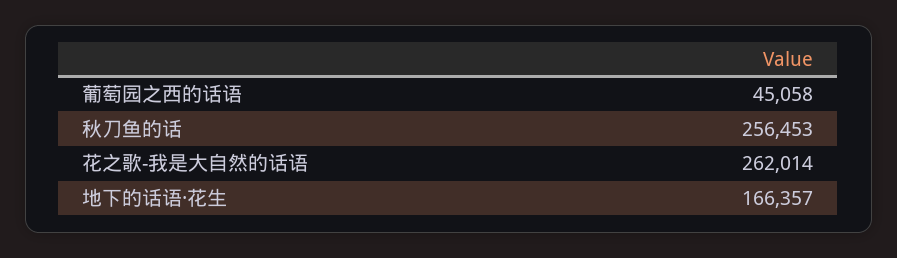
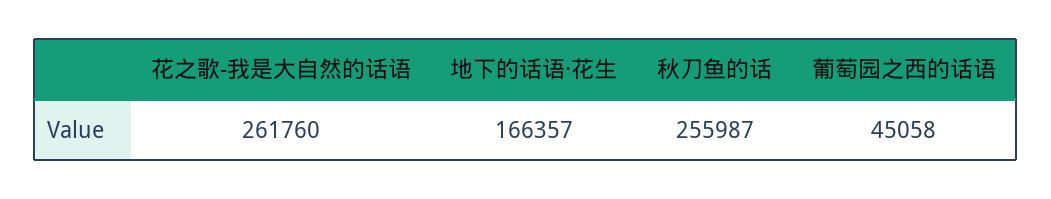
  {
    "葡萄园之西的话语": 45058,
-   "秋刀鱼的话": 256453,
+   "秋刀鱼的话": 255987,
-   "花之歌-我是大自然的话语": 262014,
+   "花之歌-我是大自然的话语": 261760,
    "地下的话语·花生": 166357
  }

